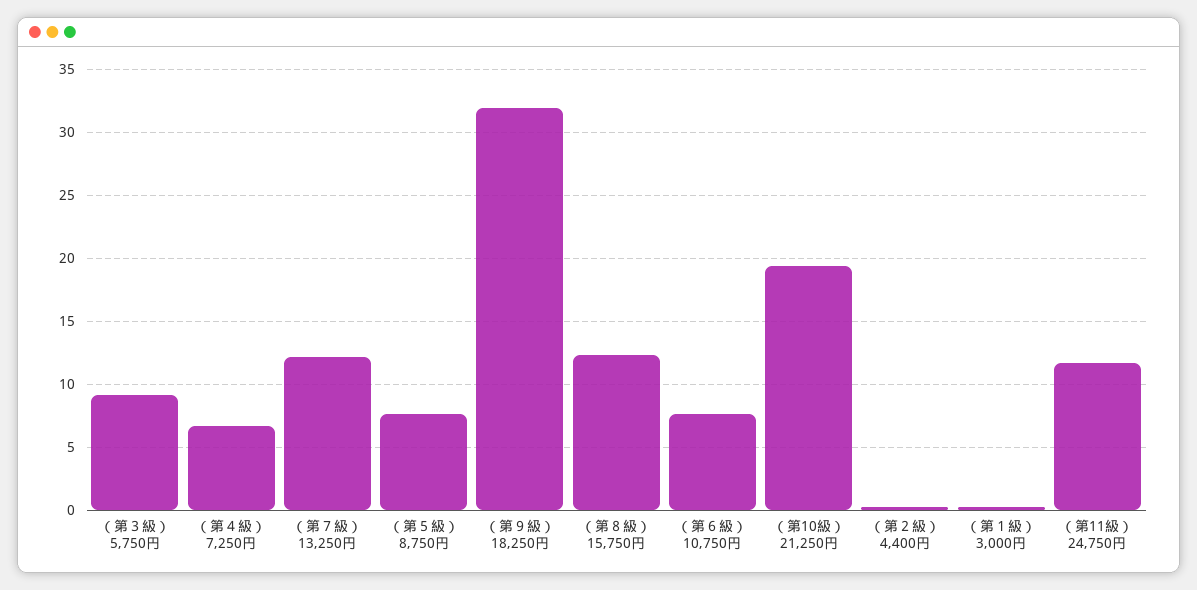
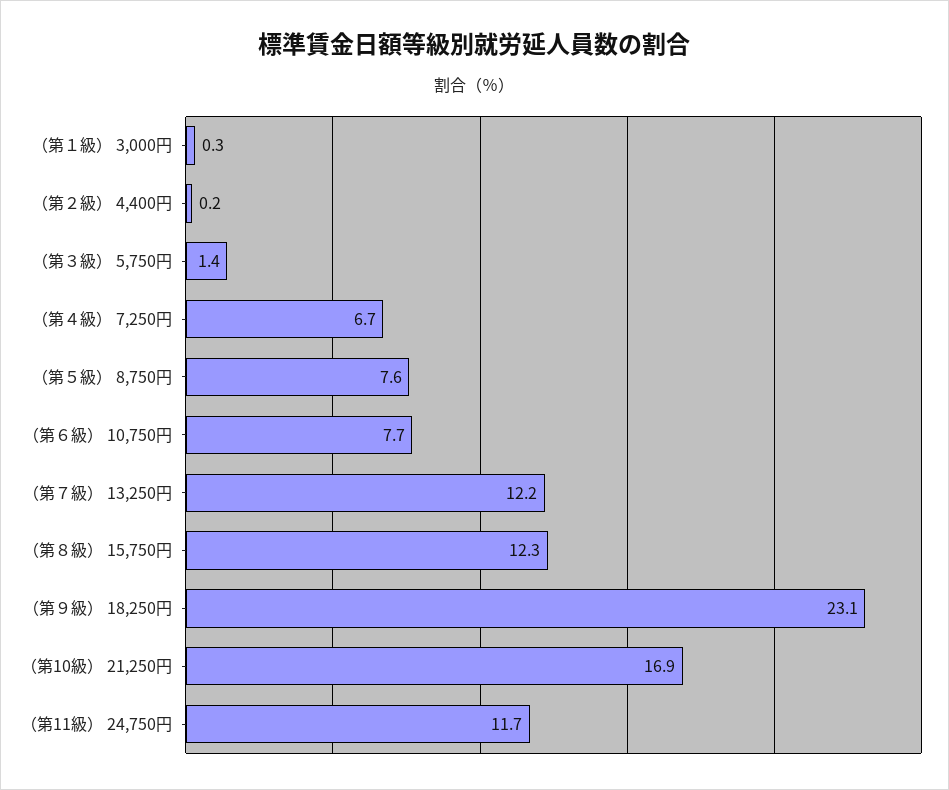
  {
-   "（第３級） 5,750円": 9,
+   "（第３級） 5,750円": 1.4,
    "（第４級） 7,250円": 6.7,
    "（第７級） 13,250円": 12.2,
    "（第５級） 8,750円": 7.6,
-   "（第９級） 18,250円": 32,
+   "（第９級） 18,250円": 23.1,
    "（第８級） 15,750円": 12.3,
    "（第６級） 10,750円": 7.7,
-   "（第10級） 21,250円": 19.5,
+   "（第10級） 21,250円": 16.9,
    "（第２級） 4,400円": 0.2,
    "（第１級） 3,000円": 0.3,
    "（第11級） 24,750円": 11.7
  }

